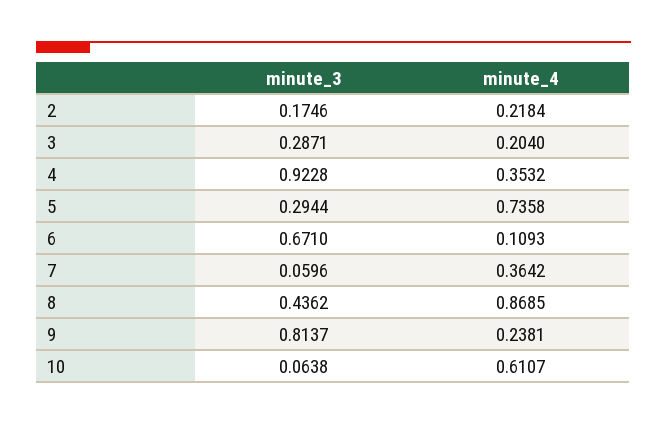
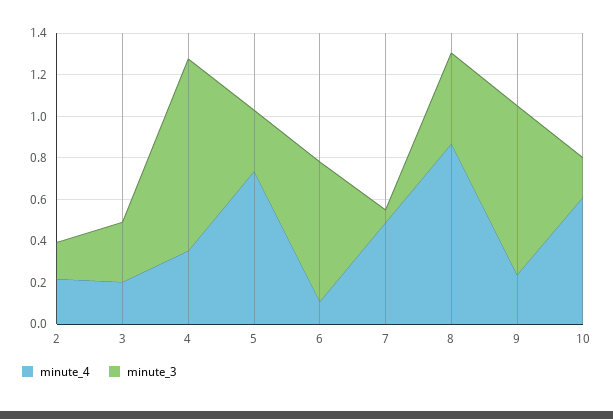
  {
    "minute_3": {
      "2": 0.1746,
      "3": 0.2871,
      "4": 0.9228,
      "5": 0.2944,
      "6": 0.671,
      "7": 0.0596,
      "8": 0.4362,
      "9": 0.8137,
-     "10": 0.0638
+     "10": 0.2
    },
    "minute_4": {
      "2": 0.2184,
      "3": 0.204,
      "4": 0.3532,
      "5": 0.7358,
      "6": 0.1093,
-     "7": 0.3642,
+     "7": 0.5,
      "8": 0.8685,
      "9": 0.2381,
      "10": 0.6107
    }
  }

